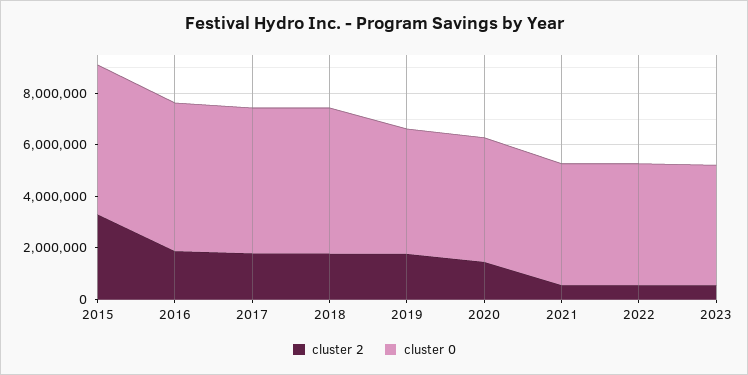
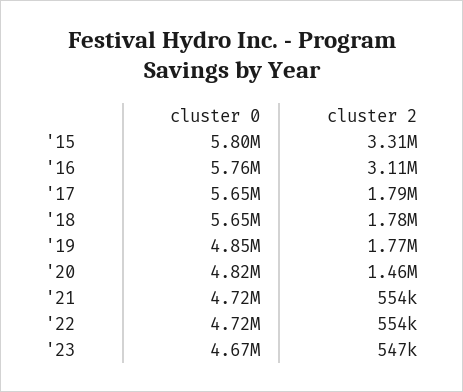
  {
    "cluster 2": {
      "2015": 3310000,
-     "2016": 2000000,
+     "2016": 3110000,
      "2017": 1790000,
      "2018": 1780000,
      "2019": 1770000,
      "2020": 1460000,
      "2021": 554000,
      "2022": 554000,
      "2023": 547000
    },
    "cluster 0": {
      "2015": 5800000,
      "2016": 5760000,
      "2017": 5650000,
      "2018": 5650000,
      "2019": 4850000,
      "2020": 4820000,
      "2021": 4720000,
      "2022": 4720000,
      "2023": 4670000
    }
  }

